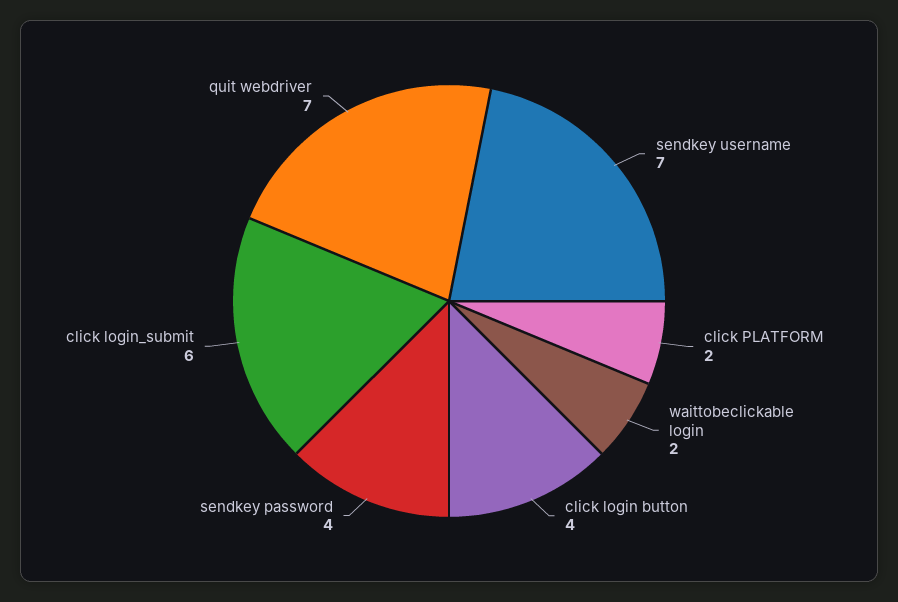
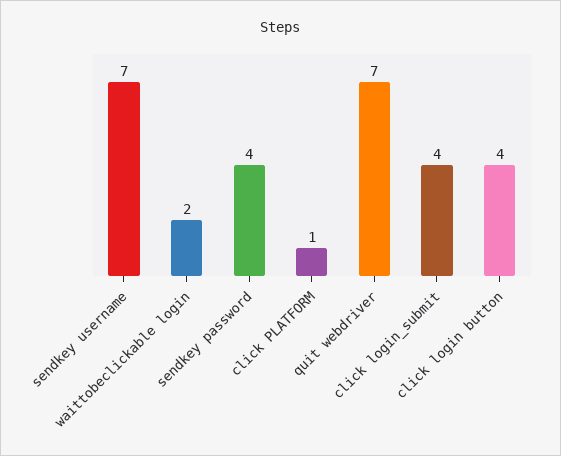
  {
    "sendkey username": 7,
-   "click PLATFORM": 2,
+   "click PLATFORM": 1,
    "waittobeclickable login": 2,
    "click login button": 4,
    "sendkey password": 4,
-   "click login_submit": 6,
+   "click login_submit": 4,
    "quit webdriver": 7
  }

